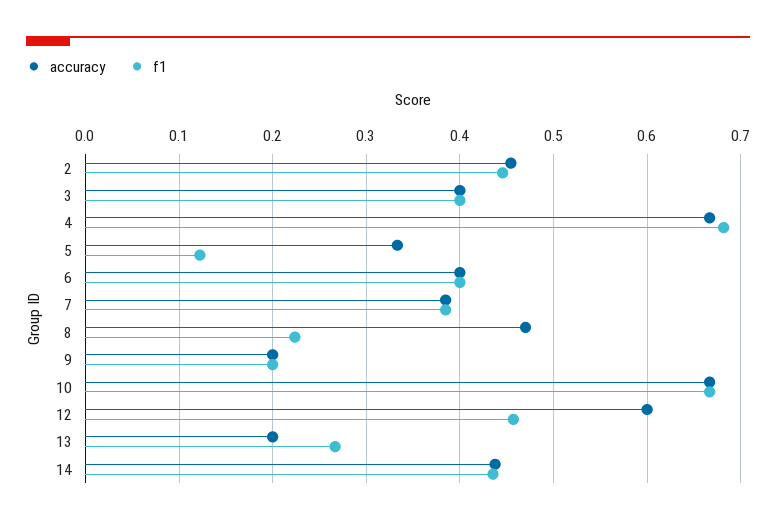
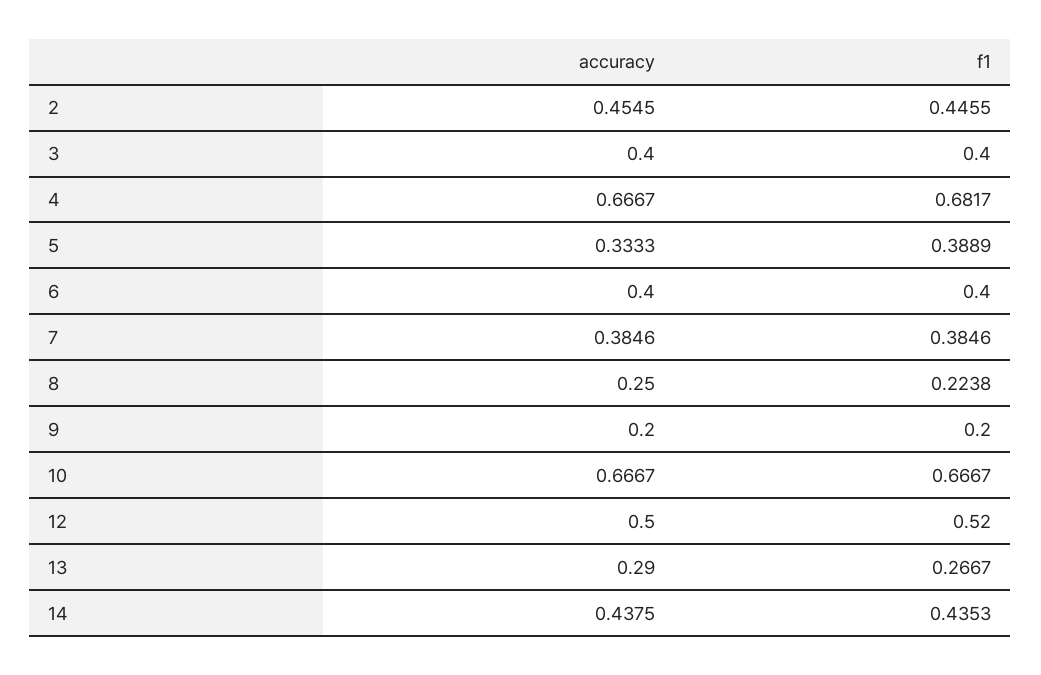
  {
    "accuracy": {
      "2": 0.4545,
      "3": 0.4,
      "4": 0.6667,
      "5": 0.3333,
      "6": 0.4,
      "7": 0.3846,
-     "8": 0.47,
+     "8": 0.25,
      "9": 0.2,
      "10": 0.6667,
-     "12": 0.6,
+     "12": 0.5,
-     "13": 0.2,
+     "13": 0.29,
      "14": 0.4375
    },
    "f1": {
      "2": 0.4455,
      "3": 0.4,
      "4": 0.6817,
-     "5": 0.12,
+     "5": 0.3889,
      "6": 0.4,
      "7": 0.3846,
      "8": 0.2238,
      "9": 0.2,
      "10": 0.6667,
-     "12": 0.46,
+     "12": 0.52,
      "13": 0.2667,
      "14": 0.4353
    }
  }

